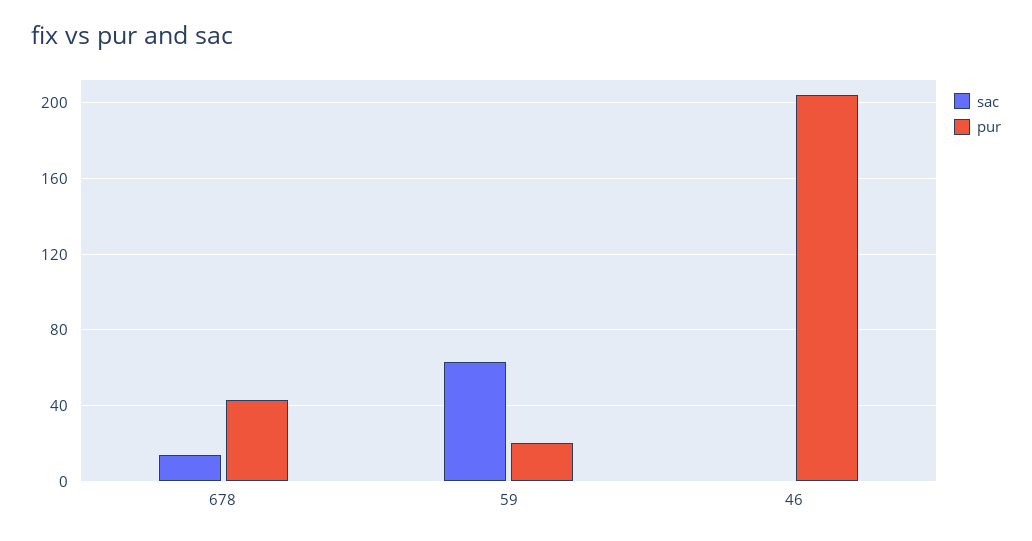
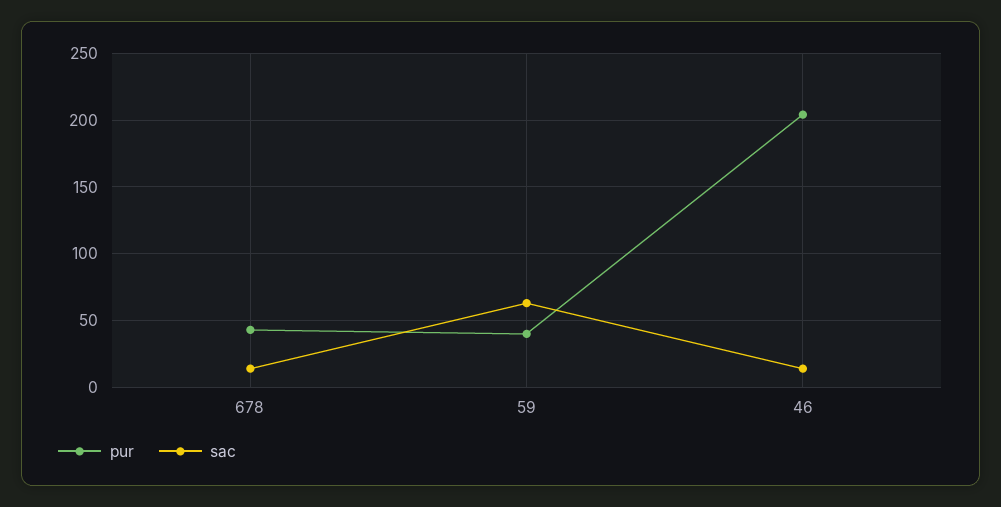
  {
    "sac": {
      "678": 15,
      "59": 65,
-     "46": 0
+     "46": 15
    },
    "pur": {
      "678": 45,
-     "59": 20,
+     "59": 40,
      "46": 205
    }
  }

